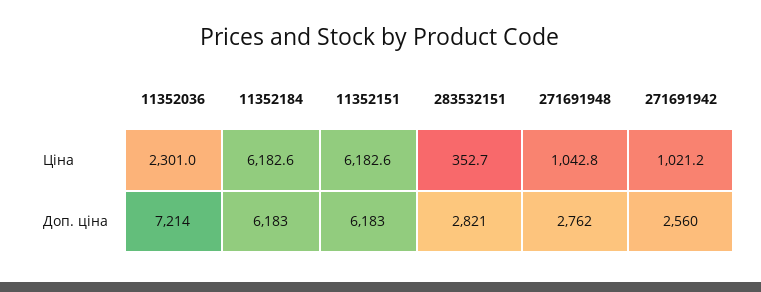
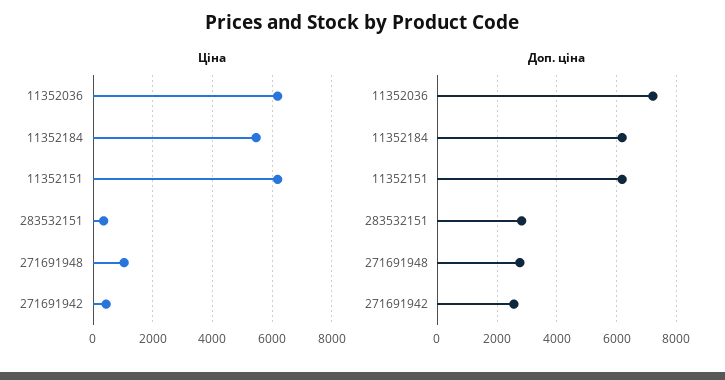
  {
    "Ціна": {
-     "11352036": 2301,
+     "11352036": 6250,
-     "11352184": 6182.6,
+     "11352184": 5500,
      "11352151": 6182.6,
      "283532151": 352.7,
      "271691948": 1042.8,
-     "271691942": 1021.2
+     "271691942": 500
    },
    "Доп. ціна": {
      "11352036": 7214,
      "11352184": 6183,
      "11352151": 6183,
      "283532151": 2821,
      "271691948": 2762,
      "271691942": 2560
    }
  }

